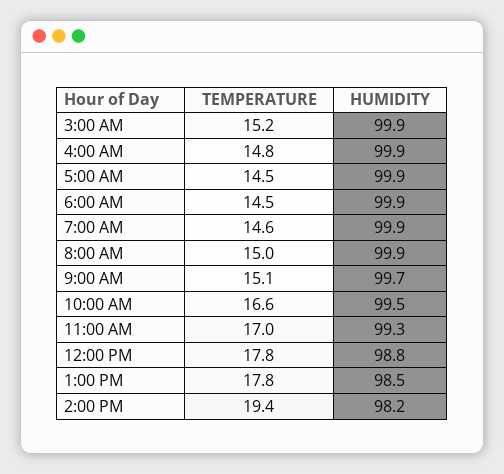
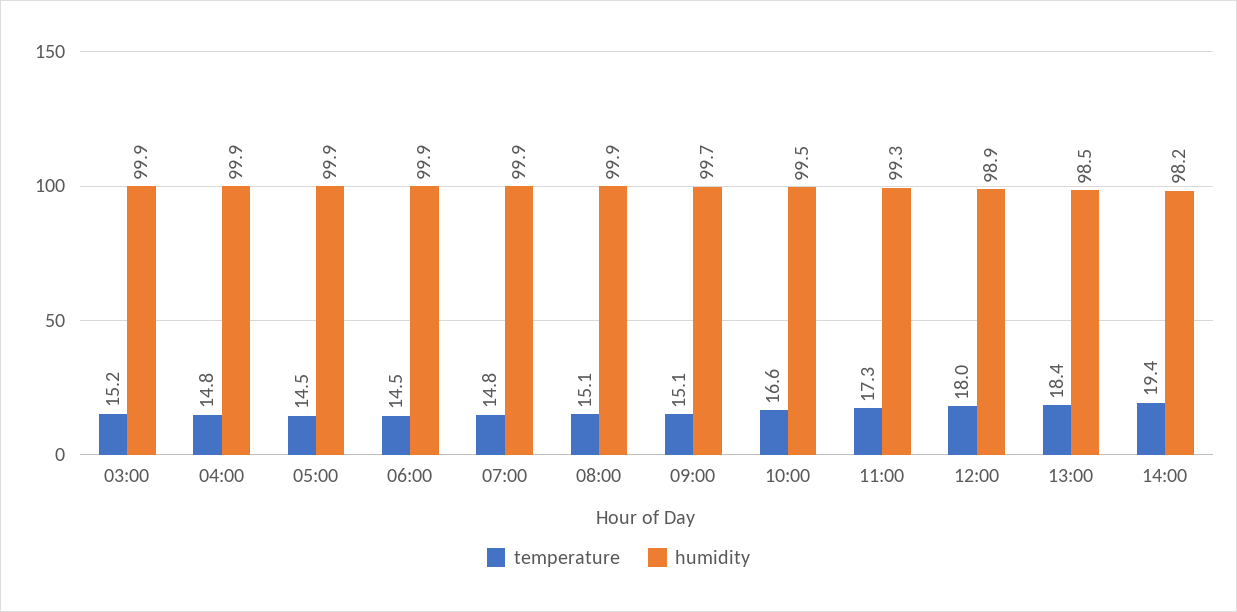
  {
    "TEMPERATURE": {
      "3:00 AM": 15.2,
      "4:00 AM": 14.8,
      "5:00 AM": 14.5,
      "6:00 AM": 14.5,
-     "7:00 AM": 14.6,
+     "7:00 AM": 14.8,
-     "8:00 AM": 15,
+     "8:00 AM": 15.1,
      "9:00 AM": 15.1,
      "10:00 AM": 16.6,
-     "11:00 AM": 17,
+     "11:00 AM": 17.3,
-     "12:00 PM": 17.8,
+     "12:00 PM": 18,
-     "1:00 PM": 17.8,
+     "1:00 PM": 18.4,
      "2:00 PM": 19.4
    },
    "HUMIDITY": {
      "3:00 AM": 99.9,
      "4:00 AM": 99.9,
      "5:00 AM": 99.9,
      "6:00 AM": 99.9,
      "7:00 AM": 99.9,
      "8:00 AM": 99.9,
      "9:00 AM": 99.7,
      "10:00 AM": 99.5,
      "11:00 AM": 99.3,
-     "12:00 PM": 98.8,
+     "12:00 PM": 98.9,
      "1:00 PM": 98.5,
      "2:00 PM": 98.2
    }
  }

